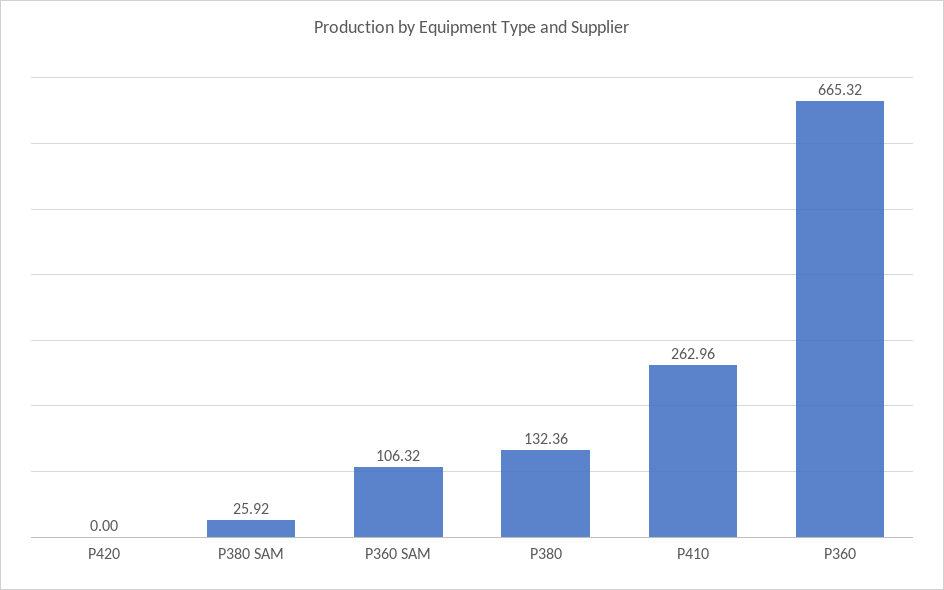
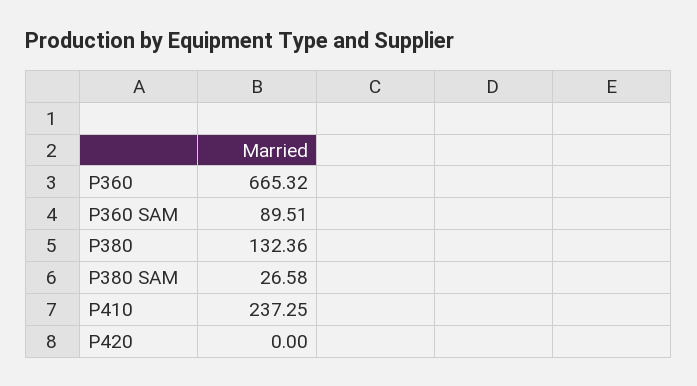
  {
    "P420": 0,
-   "P380 SAM": 25.92,
+   "P380 SAM": 26.58,
-   "P360 SAM": 106.32,
+   "P360 SAM": 89.51,
    "P380": 132.36,
-   "P410": 262.96,
+   "P410": 237.25,
    "P360": 665.32
  }

